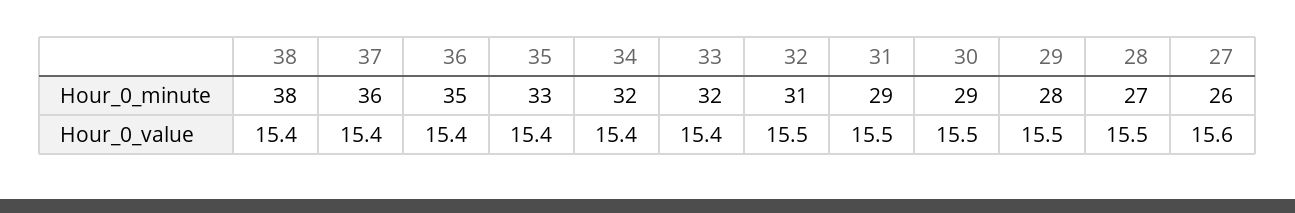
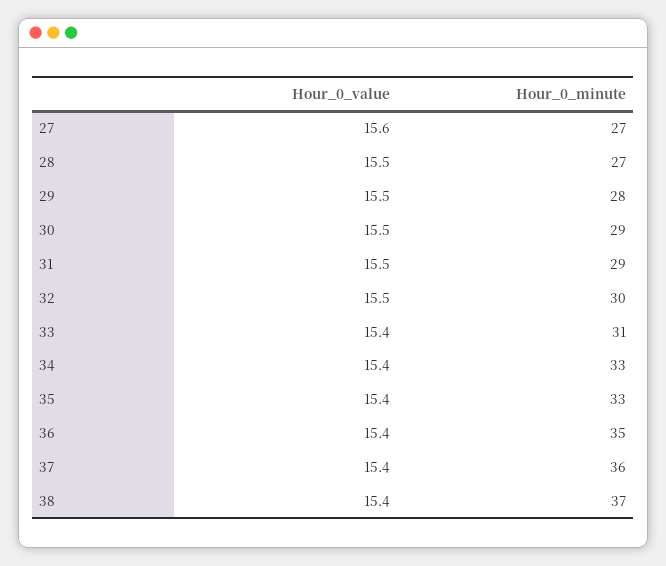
  {
    "38": {
-     "Hour_0_minute": 38,
+     "Hour_0_minute": 37,
      "Hour_0_value": 15.4
    },
    "37": {
      "Hour_0_minute": 36,
      "Hour_0_value": 15.4
    },
    "36": {
      "Hour_0_minute": 35,
      "Hour_0_value": 15.4
    },
    "35": {
      "Hour_0_minute": 33,
      "Hour_0_value": 15.4
    },
    "34": {
-     "Hour_0_minute": 32,
+     "Hour_0_minute": 33,
      "Hour_0_value": 15.4
    },
    "33": {
-     "Hour_0_minute": 32,
+     "Hour_0_minute": 31,
      "Hour_0_value": 15.4
    },
    "32": {
-     "Hour_0_minute": 31,
+     "Hour_0_minute": 30,
      "Hour_0_value": 15.5
    },
    "31": {
      "Hour_0_minute": 29,
      "Hour_0_value": 15.5
    },
    "30": {
      "Hour_0_minute": 29,
      "Hour_0_value": 15.5
    },
    "29": {
      "Hour_0_minute": 28,
      "Hour_0_value": 15.5
    },
    "28": {
      "Hour_0_minute": 27,
      "Hour_0_value": 15.5
    },
    "27": {
-     "Hour_0_minute": 26,
+     "Hour_0_minute": 27,
      "Hour_0_value": 15.6
    }
  }

